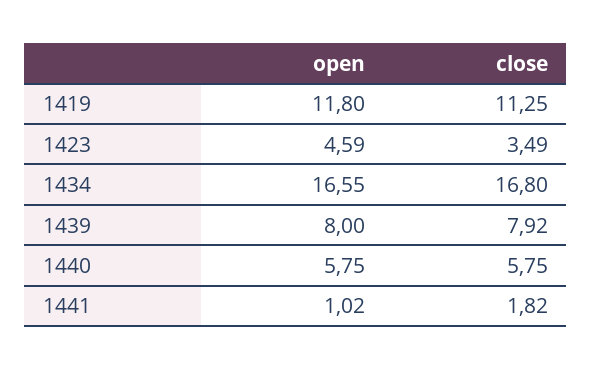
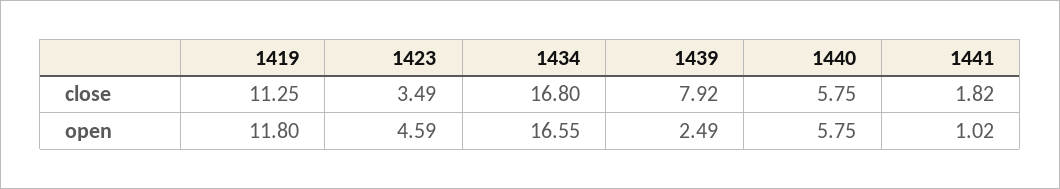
  {
    "open": {
      "1419": 11.8,
      "1423": 4.59,
      "1434": 16.55,
-     "1439": 8,
+     "1439": 2.49,
      "1440": 5.75,
      "1441": 1.02
    },
    "close": {
      "1419": 11.25,
      "1423": 3.49,
      "1434": 16.8,
      "1439": 7.92,
      "1440": 5.75,
      "1441": 1.82
    }
  }

